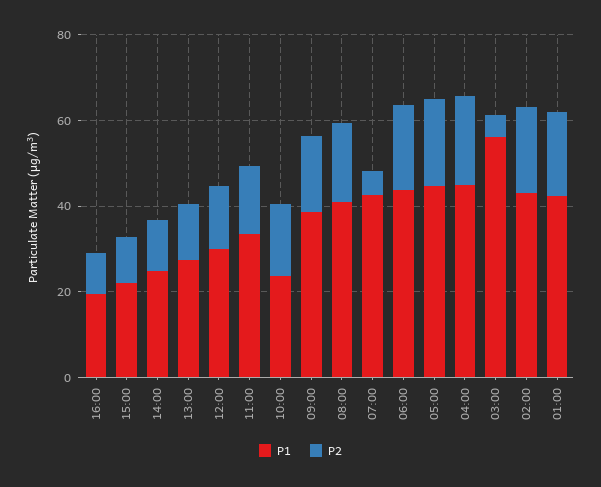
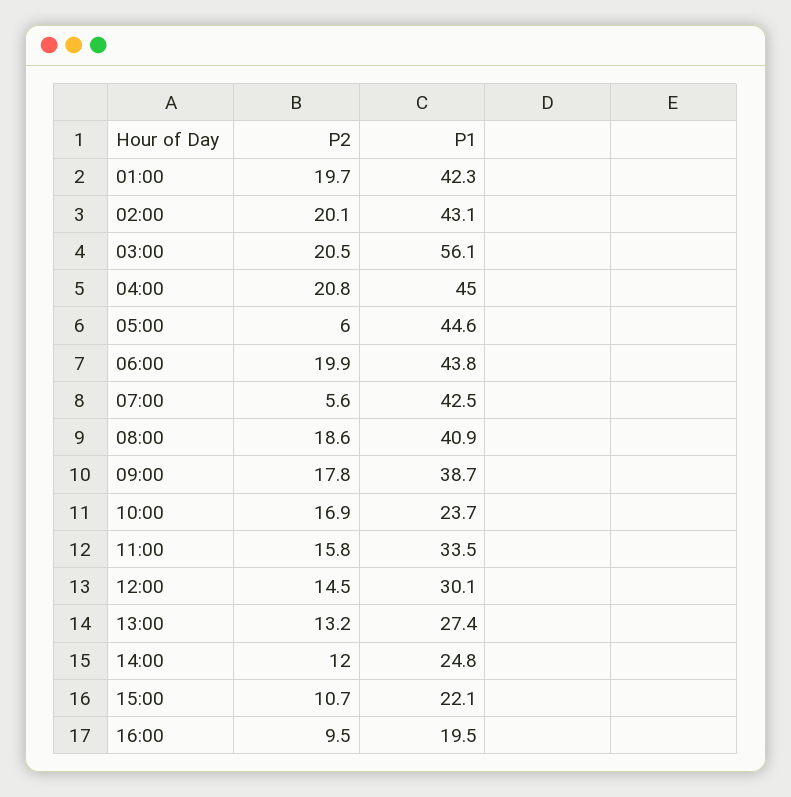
  {
    "P1": {
      "16:00": 19.5,
      "15:00": 22.1,
      "14:00": 24.8,
      "13:00": 27.4,
      "12:00": 30.1,
      "11:00": 33.5,
      "10:00": 23.7,
      "09:00": 38.7,
      "08:00": 40.9,
      "07:00": 42.5,
      "06:00": 43.8,
      "05:00": 44.6,
      "04:00": 45,
      "03:00": 56.1,
      "02:00": 43.1,
      "01:00": 42.3
    },
    "P2": {
      "16:00": 9.5,
      "15:00": 10.7,
      "14:00": 12,
      "13:00": 13.2,
      "12:00": 14.5,
      "11:00": 15.8,
      "10:00": 16.9,
      "09:00": 17.8,
      "08:00": 18.6,
      "07:00": 5.6,
      "06:00": 19.9,
-     "05:00": 20,
+     "05:00": 6,
      "04:00": 20.8,
-     "03:00": 5,
+     "03:00": 20.5,
      "02:00": 20.1,
      "01:00": 19.7
    }
  }

